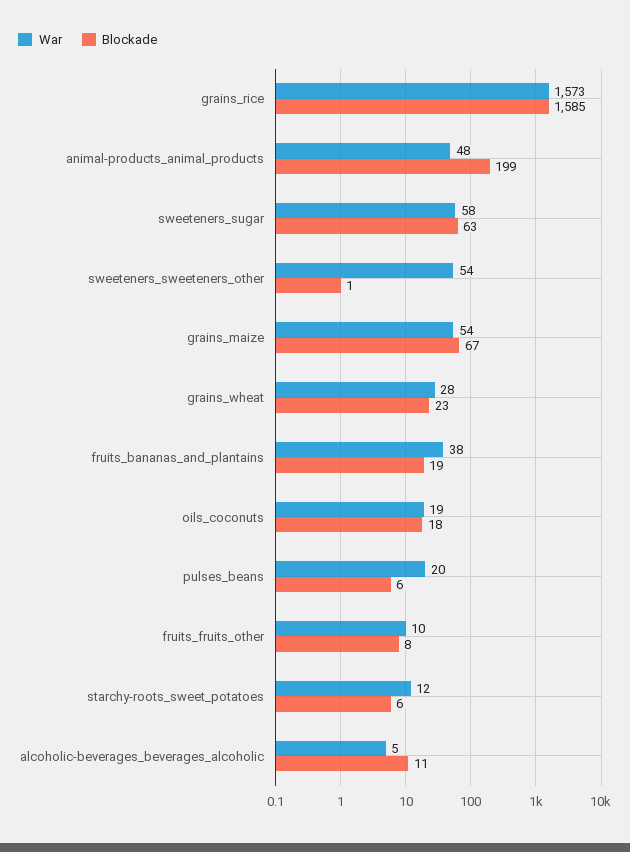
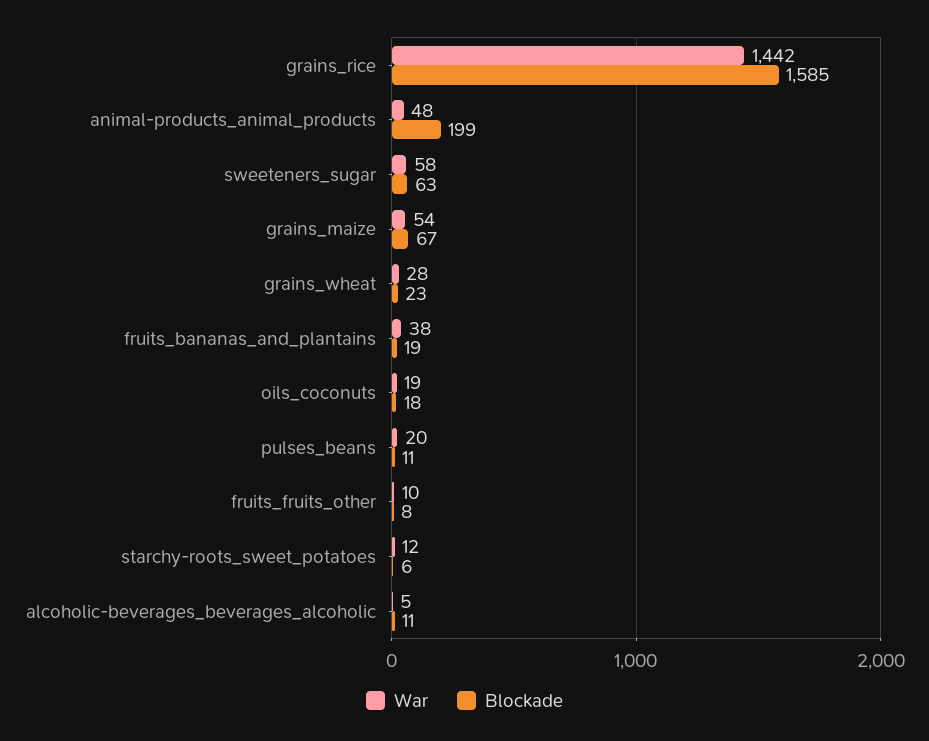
  {
    "War": {
-     "grains_rice": 1573,
+     "grains_rice": 1442,
      "animal-products_animal_products": 48,
      "sweeteners_sugar": 58,
-     "sweeteners_sweeteners_other": 54,
      "grains_maize": 54,
      "grains_wheat": 28,
      "fruits_bananas_and_plantains": 38,
      "oils_coconuts": 19,
      "pulses_beans": 20,
      "fruits_fruits_other": 10,
      "starchy-roots_sweet_potatoes": 12,
      "alcoholic-beverages_beverages_alcoholic": 5
    },
    "Blockade": {
      "grains_rice": 1585,
      "animal-products_animal_products": 199,
      "sweeteners_sugar": 63,
-     "sweeteners_sweeteners_other": 1,
      "grains_maize": 67,
      "grains_wheat": 23,
      "fruits_bananas_and_plantains": 19,
      "oils_coconuts": 18,
-     "pulses_beans": 6,
+     "pulses_beans": 11,
      "fruits_fruits_other": 8,
      "starchy-roots_sweet_potatoes": 6,
      "alcoholic-beverages_beverages_alcoholic": 11
    }
  }

